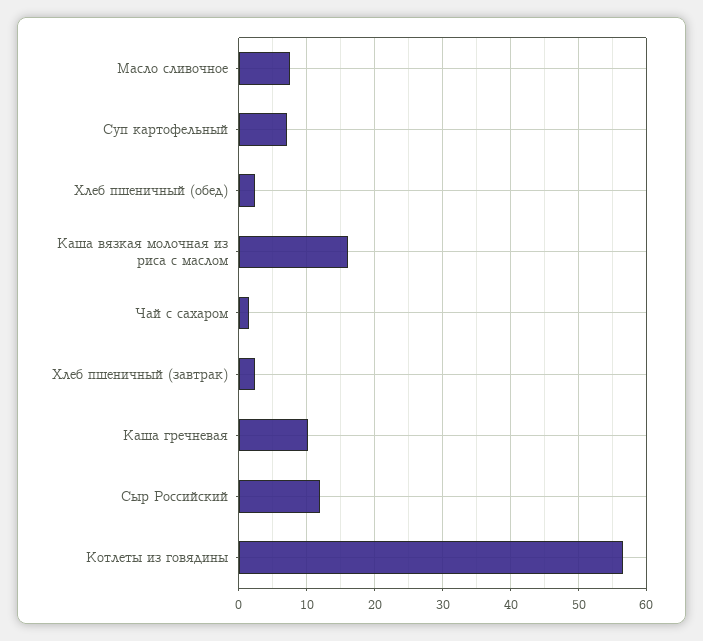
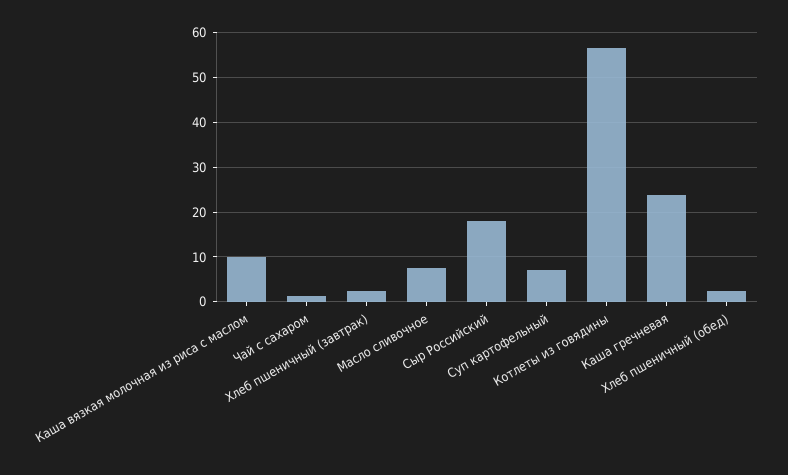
  {
    "Масло сливочное": 8,
    "Суп картофельный": 7,
    "Хлеб пшеничный (обед)": 2,
-   "Каша вязкая молочная из риса с маслом": 16,
+   "Каша вязкая молочная из риса с маслом": 10,
    "Чай с сахаром": 1,
    "Хлеб пшеничный (завтрак)": 2,
-   "Каша гречневая": 10,
+   "Каша гречневая": 24,
-   "Сыр Российский": 12,
+   "Сыр Российский": 18,
    "Котлеты из говядины": 57
  }

